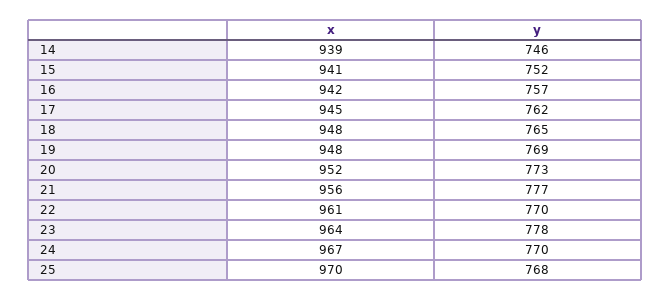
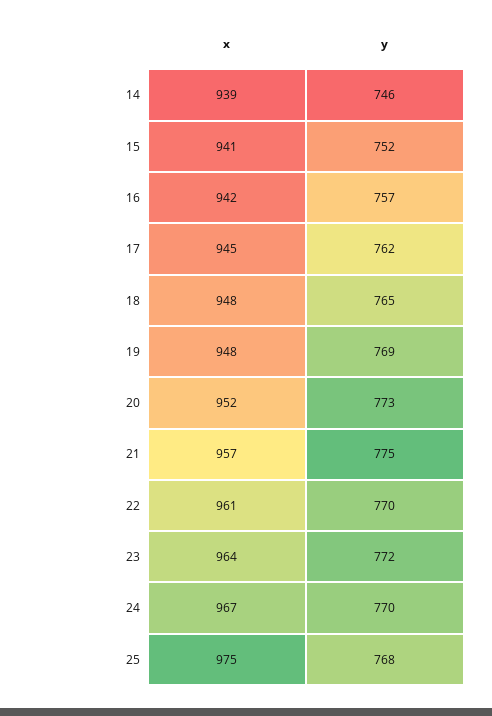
  {
    "x": {
      "14": 939,
      "15": 941,
      "16": 942,
      "17": 945,
      "18": 948,
      "19": 948,
      "20": 952,
-     "21": 956,
+     "21": 957,
      "22": 961,
      "23": 964,
      "24": 967,
-     "25": 970
+     "25": 975
    },
    "y": {
      "14": 746,
      "15": 752,
      "16": 757,
      "17": 762,
      "18": 765,
      "19": 769,
      "20": 773,
-     "21": 777,
+     "21": 775,
      "22": 770,
-     "23": 778,
+     "23": 772,
      "24": 770,
      "25": 768
    }
  }

